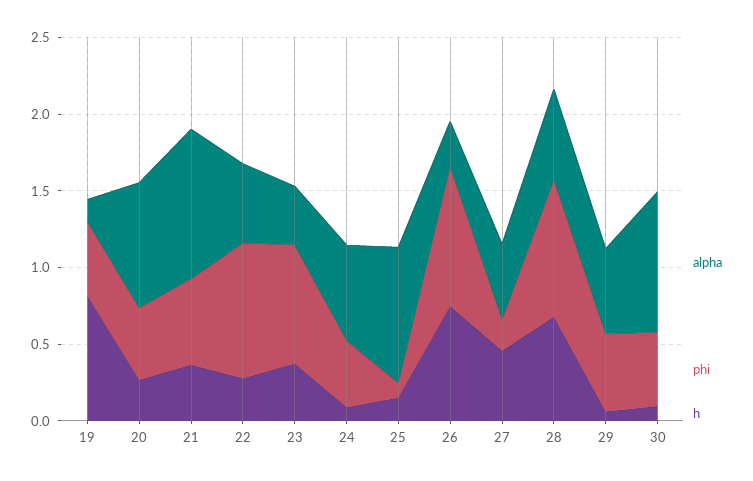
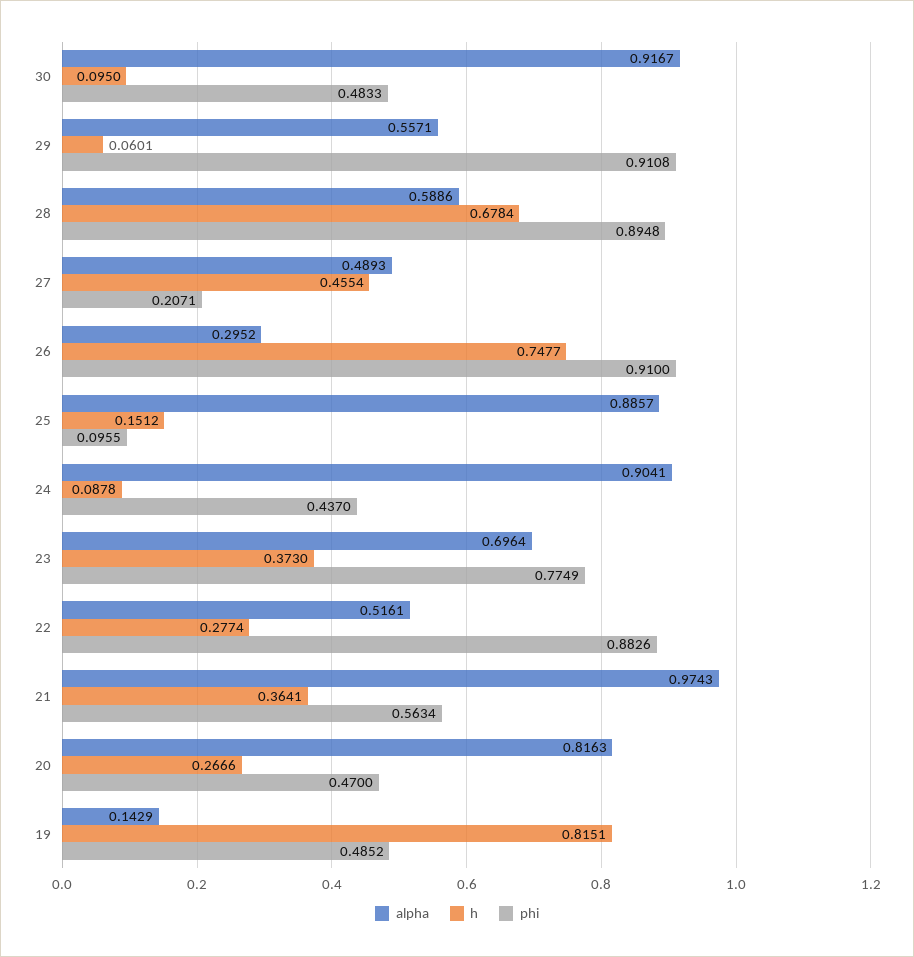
  {
    "alpha": {
      "19": 0.1429,
      "20": 0.8163,
      "21": 0.9743,
      "22": 0.5161,
-     "23": 0.4,
+     "23": 0.6964,
-     "24": 0.6,
+     "24": 0.9041,
      "25": 0.8857,
      "26": 0.2952,
      "27": 0.4893,
      "28": 0.5886,
      "29": 0.5571,
      "30": 0.9167
    },
    "phi": {
      "19": 0.4852,
      "20": 0.47,
      "21": 0.5634,
      "22": 0.8826,
      "23": 0.7749,
      "24": 0.437,
      "25": 0.0955,
      "26": 0.91,
      "27": 0.2071,
      "28": 0.8948,
-     "29": 0.5,
+     "29": 0.9108,
      "30": 0.4833
    },
    "h": {
      "19": 0.8151,
      "20": 0.2666,
      "21": 0.3641,
      "22": 0.2774,
      "23": 0.373,
      "24": 0.0878,
      "25": 0.1512,
      "26": 0.7477,
      "27": 0.4554,
      "28": 0.6784,
      "29": 0.0601,
      "30": 0.095
    }
  }

